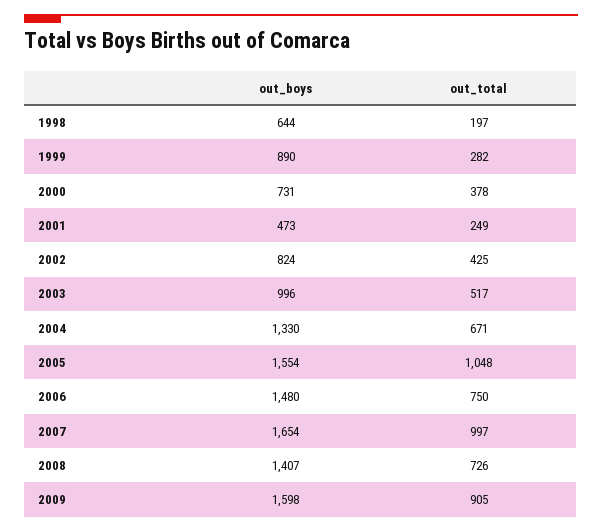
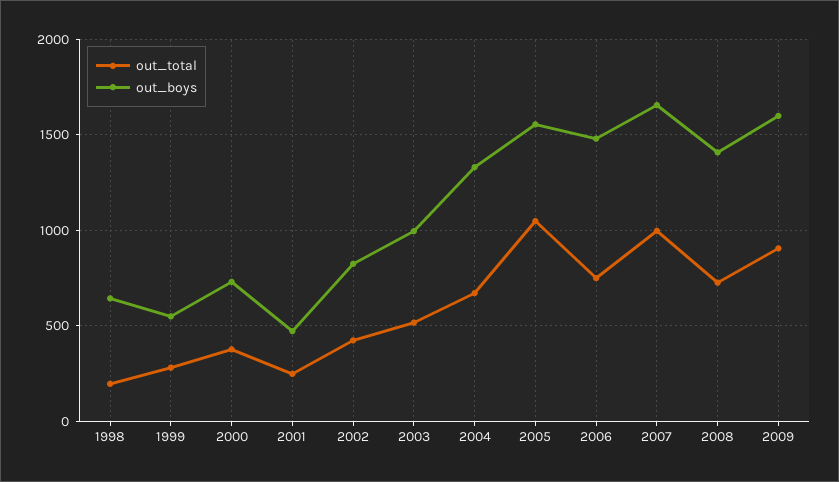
  {
    "out_boys": {
      "1998": 644,
-     "1999": 890,
+     "1999": 550,
      "2000": 731,
      "2001": 473,
      "2002": 824,
      "2003": 996,
      "2004": 1330,
      "2005": 1554,
      "2006": 1480,
      "2007": 1654,
      "2008": 1407,
      "2009": 1598
    },
    "out_total": {
      "1998": 197,
      "1999": 282,
      "2000": 378,
      "2001": 249,
      "2002": 425,
      "2003": 517,
      "2004": 671,
      "2005": 1048,
      "2006": 750,
      "2007": 997,
      "2008": 726,
      "2009": 905
    }
  }

